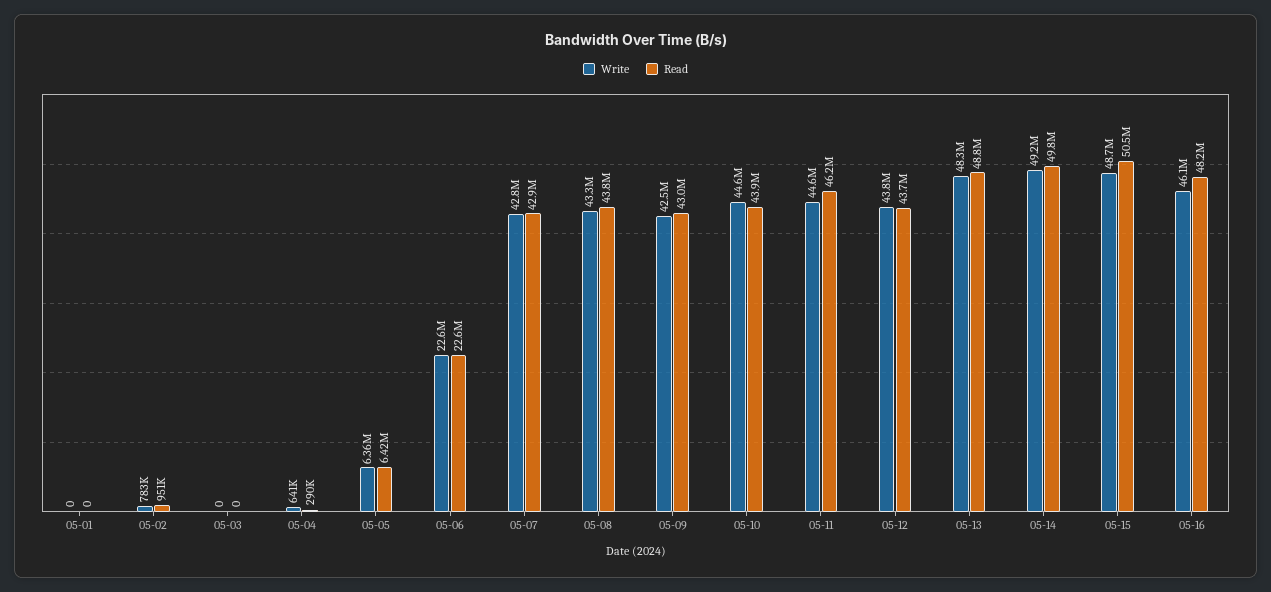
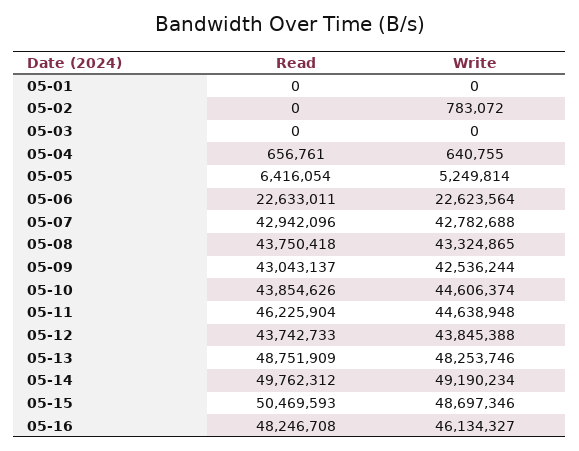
  {
    "Write": {
      "05-01": 0,
      "05-02": 783072,
      "05-03": 0,
      "05-04": 640755,
-     "05-05": 6360000,
+     "05-05": 5249814,
      "05-06": 22623564,
      "05-07": 42782688,
      "05-08": 43324865,
      "05-09": 42536244,
      "05-10": 44606374,
      "05-11": 44638948,
      "05-12": 43845388,
      "05-13": 48253746,
      "05-14": 49190234,
      "05-15": 48697346,
      "05-16": 46134327
    },
    "Read": {
      "05-01": 0,
-     "05-02": 951000,
+     "05-02": 0,
      "05-03": 0,
-     "05-04": 290000,
+     "05-04": 656761,
      "05-05": 6416054,
      "05-06": 22633011,
      "05-07": 42942096,
      "05-08": 43750418,
      "05-09": 43043137,
      "05-10": 43854626,
      "05-11": 46225904,
      "05-12": 43742733,
      "05-13": 48751909,
      "05-14": 49762312,
      "05-15": 50469593,
      "05-16": 48246708
    }
  }

